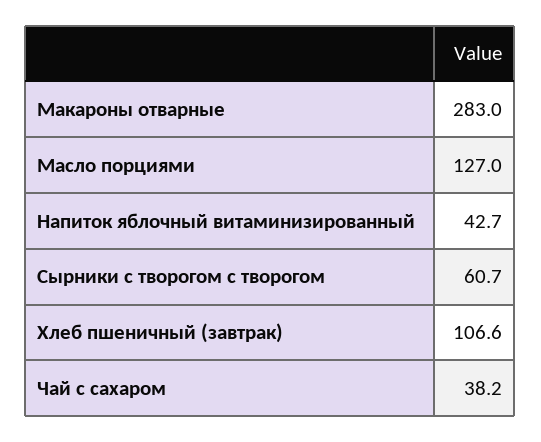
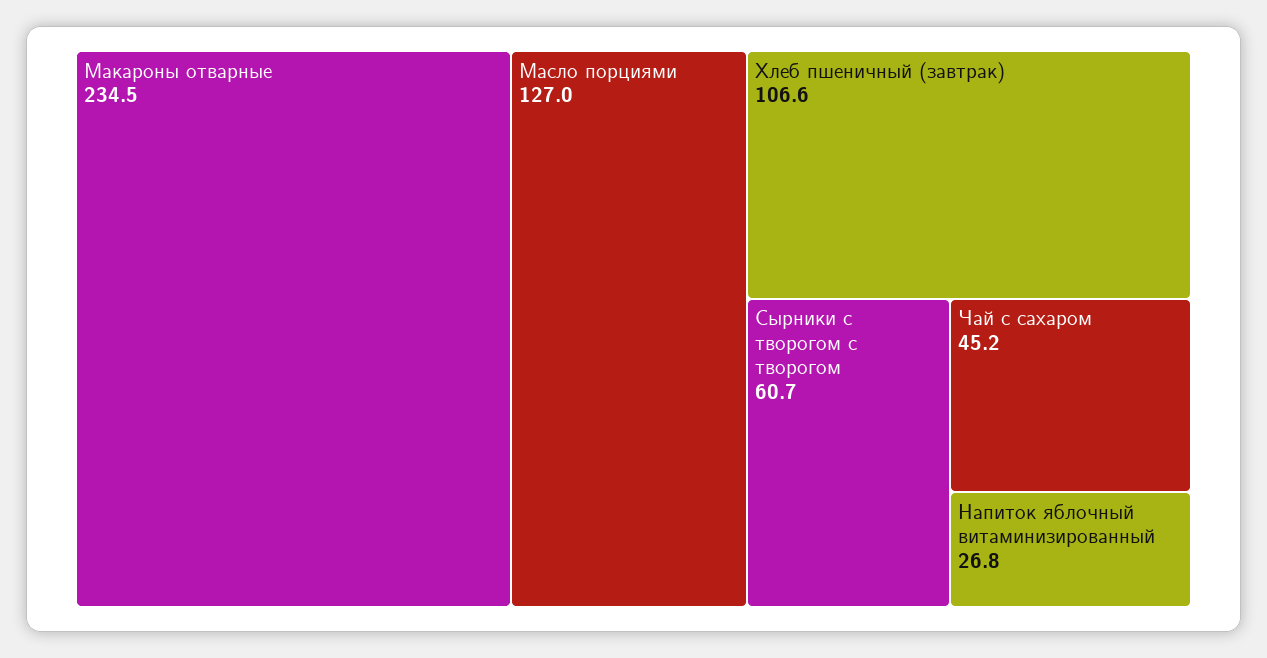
  {
-   "Макароны отварные": 283,
+   "Макароны отварные": 234.5,
    "Масло порциями": 127,
-   "Напиток яблочный витаминизированный": 42.7,
+   "Напиток яблочный витаминизированный": 26.8,
    "Сырники с творогом с творогом": 60.7,
    "Хлеб пшеничный (завтрак)": 106.6,
-   "Чай с сахаром": 38.2
+   "Чай с сахаром": 45.2
  }

